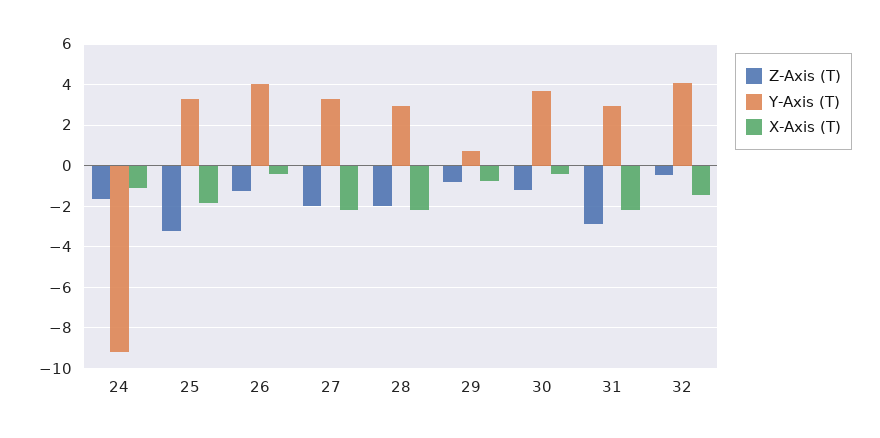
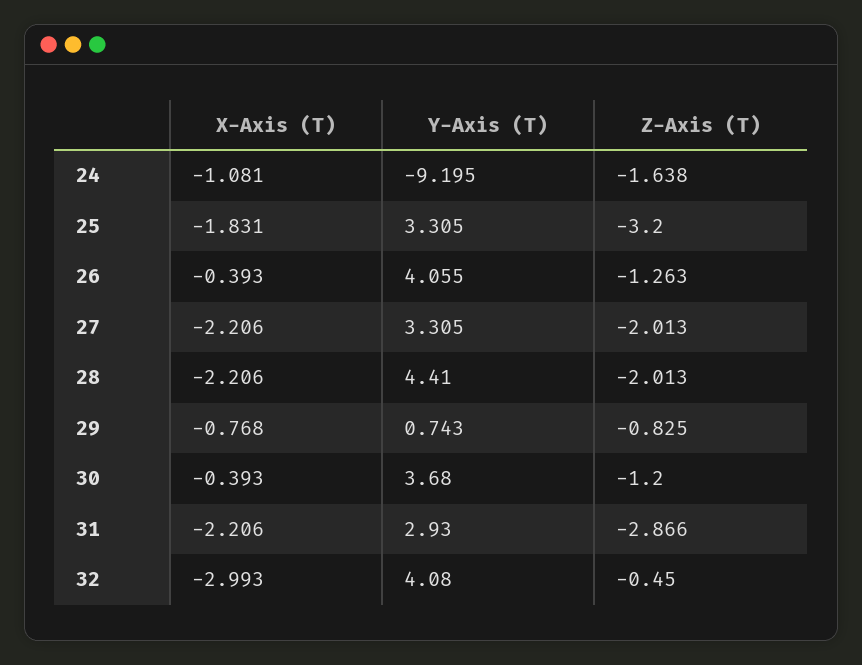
  {
    "Z-Axis (T)": {
      "24": -1.638,
      "25": -3.2,
      "26": -1.263,
      "27": -2.013,
      "28": -2.013,
      "29": -0.825,
      "30": -1.2,
      "31": -2.866,
      "32": -0.45
    },
    "Y-Axis (T)": {
      "24": -9.195,
      "25": 3.305,
      "26": 4.055,
      "27": 3.305,
-     "28": 3,
+     "28": 4.41,
      "29": 0.743,
      "30": 3.68,
      "31": 2.93,
      "32": 4.08
    },
    "X-Axis (T)": {
      "24": -1.081,
      "25": -1.831,
      "26": -0.393,
      "27": -2.206,
      "28": -2.206,
      "29": -0.768,
      "30": -0.393,
      "31": -2.206,
-     "32": -1.5
+     "32": -2.993
    }
  }

